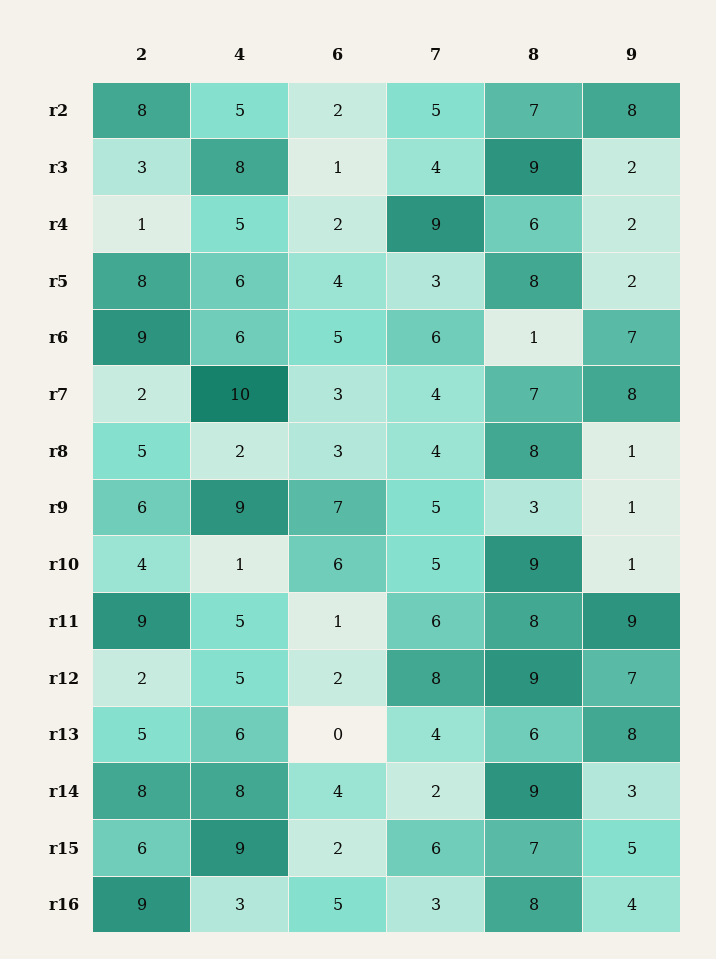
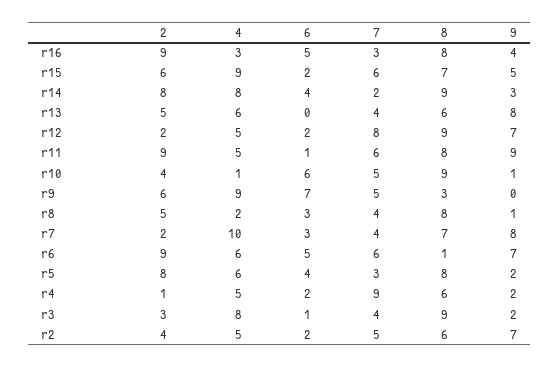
  {
    "2": {
-     "r2": 8,
+     "r2": 4,
      "r3": 3,
      "r4": 1,
      "r5": 8,
      "r6": 9,
      "r7": 2,
      "r8": 5,
      "r9": 6,
      "r10": 4,
      "r11": 9,
      "r12": 2,
      "r13": 5,
      "r14": 8,
      "r15": 6,
      "r16": 9
    },
    "4": {
      "r2": 5,
      "r3": 8,
      "r4": 5,
      "r5": 6,
      "r6": 6,
      "r7": 10,
      "r8": 2,
      "r9": 9,
      "r10": 1,
      "r11": 5,
      "r12": 5,
      "r13": 6,
      "r14": 8,
      "r15": 9,
      "r16": 3
    },
    "6": {
      "r2": 2,
      "r3": 1,
      "r4": 2,
      "r5": 4,
      "r6": 5,
      "r7": 3,
      "r8": 3,
      "r9": 7,
      "r10": 6,
      "r11": 1,
      "r12": 2,
      "r13": 0,
      "r14": 4,
      "r15": 2,
      "r16": 5
    },
    "7": {
      "r2": 5,
      "r3": 4,
      "r4": 9,
      "r5": 3,
      "r6": 6,
      "r7": 4,
      "r8": 4,
      "r9": 5,
      "r10": 5,
      "r11": 6,
      "r12": 8,
      "r13": 4,
      "r14": 2,
      "r15": 6,
      "r16": 3
    },
    "8": {
-     "r2": 7,
+     "r2": 6,
      "r3": 9,
      "r4": 6,
      "r5": 8,
      "r6": 1,
      "r7": 7,
      "r8": 8,
      "r9": 3,
      "r10": 9,
      "r11": 8,
      "r12": 9,
      "r13": 6,
      "r14": 9,
      "r15": 7,
      "r16": 8
    },
    "9": {
-     "r2": 8,
+     "r2": 7,
      "r3": 2,
      "r4": 2,
      "r5": 2,
      "r6": 7,
      "r7": 8,
      "r8": 1,
-     "r9": 1,
+     "r9": 0,
      "r10": 1,
      "r11": 9,
      "r12": 7,
      "r13": 8,
      "r14": 3,
      "r15": 5,
      "r16": 4
    }
  }

